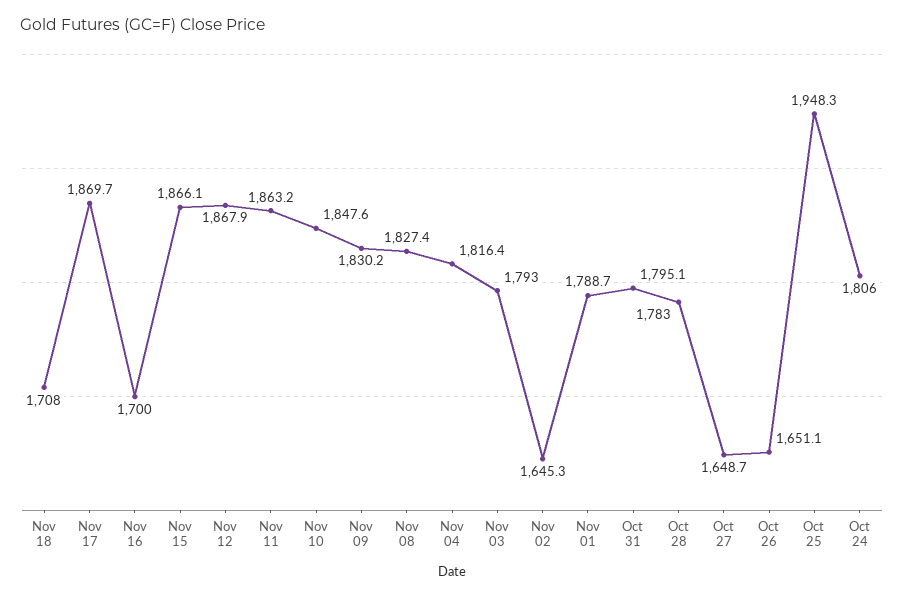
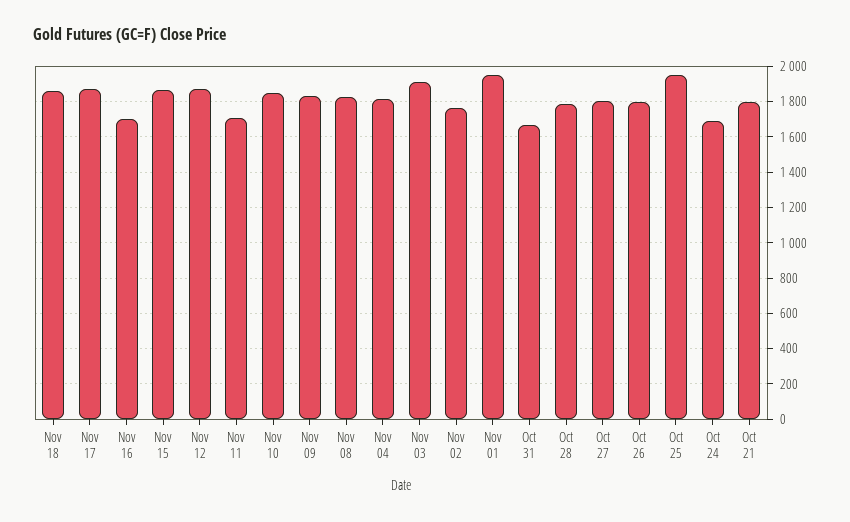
  {
-   "Nov 18": 1708,
+   "Nov 18": 1850,
    "Nov 17": 1869.7,
    "Nov 16": 1700,
    "Nov 15": 1866.1,
    "Nov 12": 1867.9,
-   "Nov 11": 1863.2,
+   "Nov 11": 1700,
    "Nov 10": 1847.6,
    "Nov 09": 1830.2,
    "Nov 08": 1827.4,
    "Nov 04": 1816.4,
-   "Nov 03": 1793,
+   "Nov 03": 1900,
-   "Nov 02": 1645.3,
+   "Nov 02": 1750,
-   "Nov 01": 1788.7,
+   "Nov 01": 1950,
-   "Oct 31": 1795.1,
+   "Oct 31": 1650,
    "Oct 28": 1783,
-   "Oct 27": 1648.7,
+   "Oct 27": 1800,
-   "Oct 26": 1651.1,
+   "Oct 26": 1800,
    "Oct 25": 1948.3,
-   "Oct 24": 1806
+   "Oct 24": 1700,
+   "Oct 21": 1800
  }

